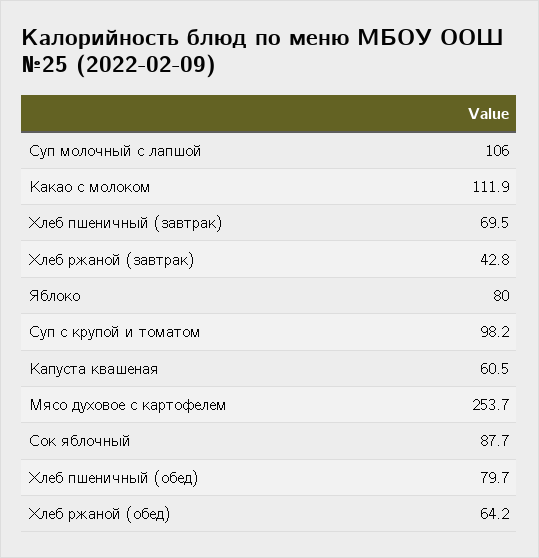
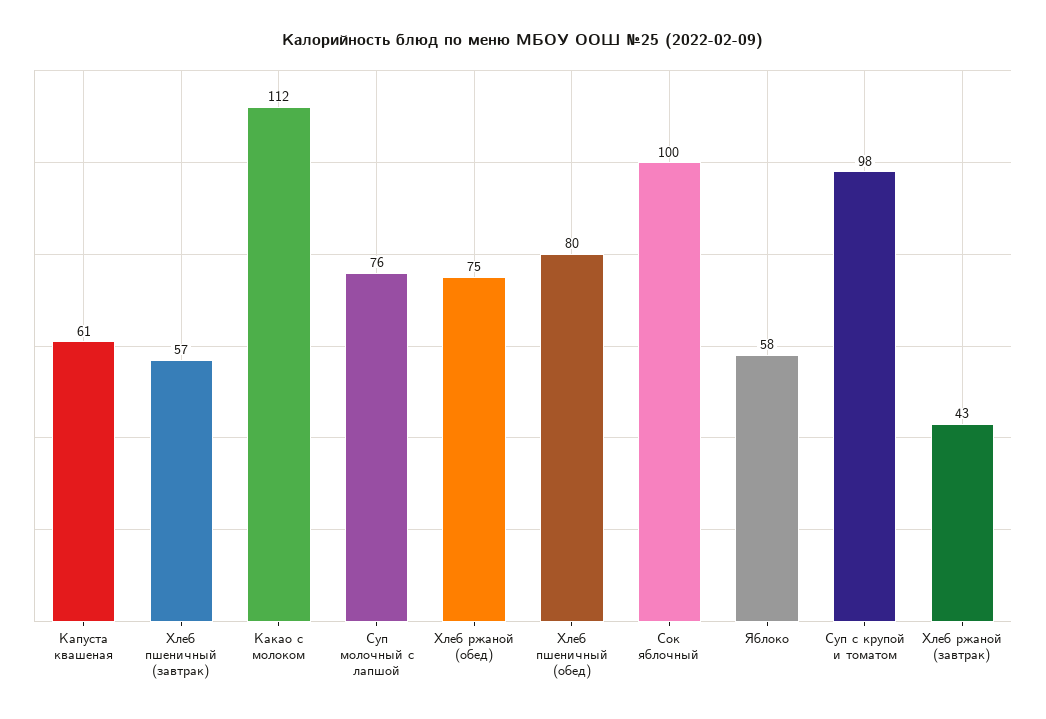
  {
-   "Суп молочный с лапшой": 106,
+   "Суп молочный с лапшой": 76,
    "Какао с молоком": 111.9,
-   "Хлеб пшеничный (завтрак)": 69.5,
+   "Хлеб пшеничный (завтрак)": 57,
    "Хлеб ржаной (завтрак)": 42.8,
-   "Яблоко": 80,
+   "Яблоко": 58,
    "Суп с крупой и томатом": 98.2,
    "Капуста квашеная": 60.5,
-   "Мясо духовое с картофелем": 253.7,
-   "Сок яблочный": 87.7,
+   "Сок яблочный": 100,
    "Хлеб пшеничный (обед)": 79.7,
-   "Хлеб ржаной (обед)": 64.2
+   "Хлеб ржаной (обед)": 75
  }

